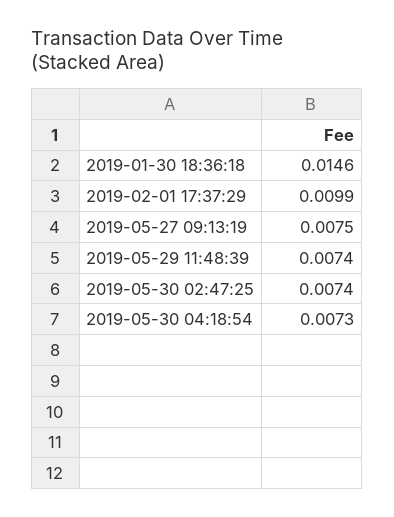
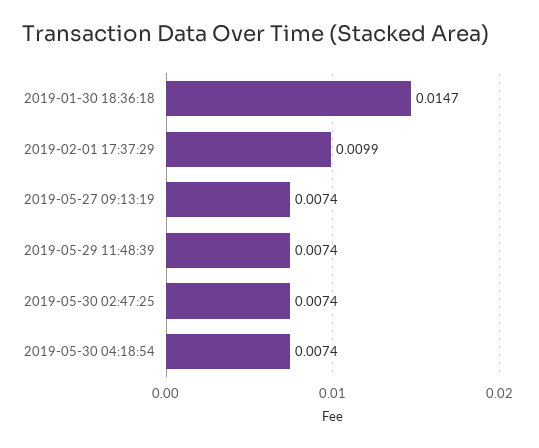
  {
-   "2019-01-30 18:36:18": 0.0146,
+   "2019-01-30 18:36:18": 0.0147,
    "2019-02-01 17:37:29": 0.0099,
-   "2019-05-27 09:13:19": 0.0075,
+   "2019-05-27 09:13:19": 0.0074,
    "2019-05-29 11:48:39": 0.0074,
    "2019-05-30 02:47:25": 0.0074,
-   "2019-05-30 04:18:54": 0.0073
+   "2019-05-30 04:18:54": 0.0074
  }

